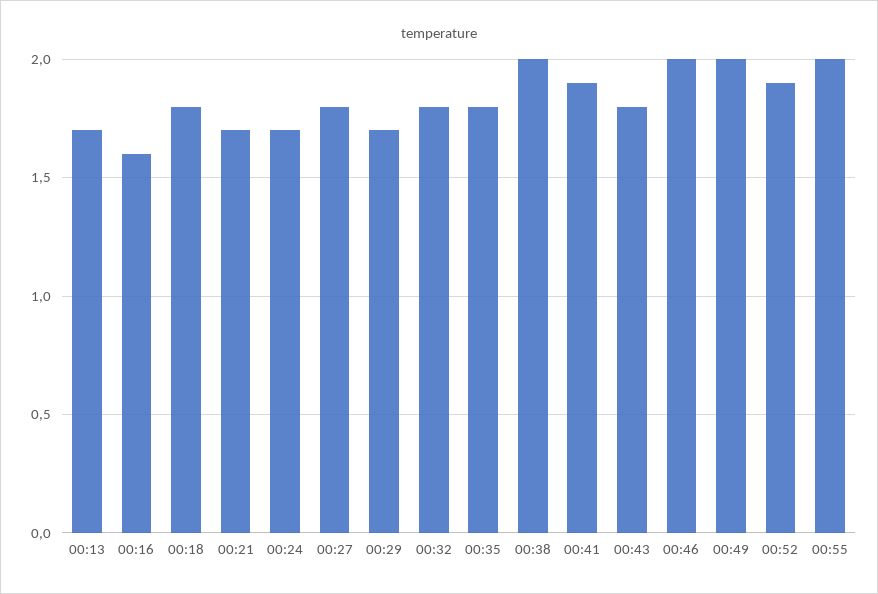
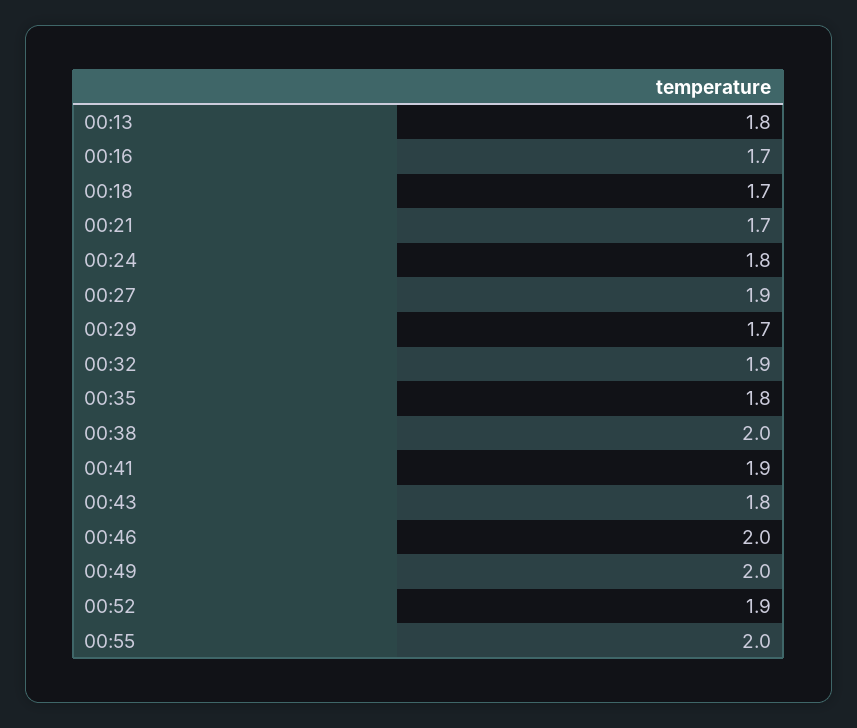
  {
-   "00:13": 1.7,
+   "00:13": 1.8,
-   "00:16": 1.6,
+   "00:16": 1.7,
-   "00:18": 1.8,
+   "00:18": 1.7,
    "00:21": 1.7,
-   "00:24": 1.7,
+   "00:24": 1.8,
-   "00:27": 1.8,
+   "00:27": 1.9,
    "00:29": 1.7,
-   "00:32": 1.8,
+   "00:32": 1.9,
    "00:35": 1.8,
    "00:38": 2,
    "00:41": 1.9,
    "00:43": 1.8,
    "00:46": 2,
    "00:49": 2,
    "00:52": 1.9,
    "00:55": 2
  }

